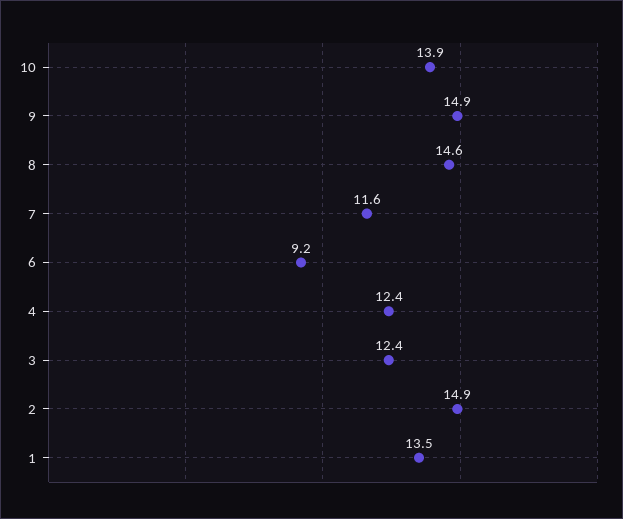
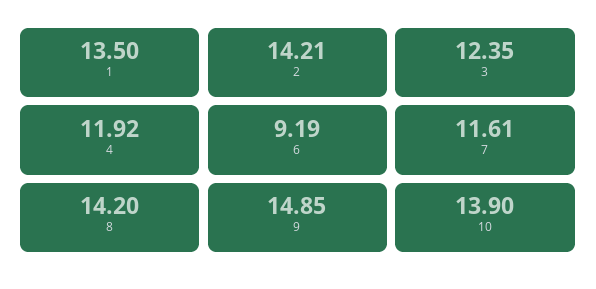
  {
    "10": 13.9,
    "9": 14.85,
-   "8": 14.6,
+   "8": 14.2,
    "7": 11.61,
    "6": 9.19,
-   "4": 12.4,
+   "4": 11.92,
    "3": 12.35,
-   "2": 14.9,
+   "2": 14.21,
    "1": 13.5
  }

